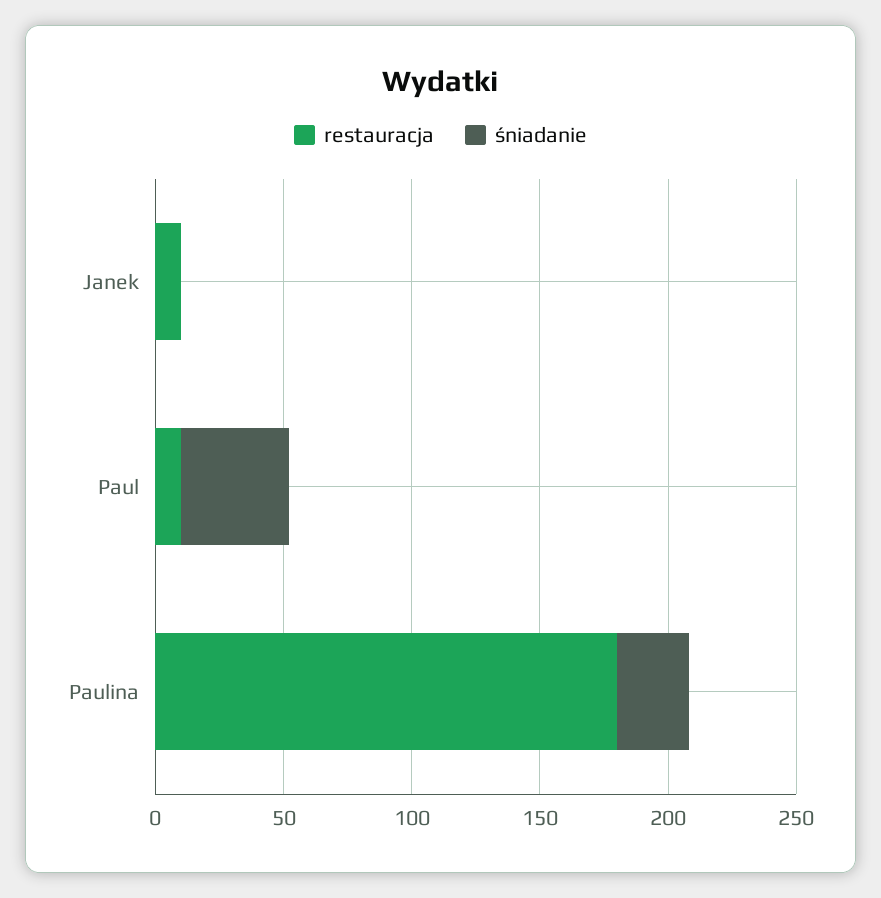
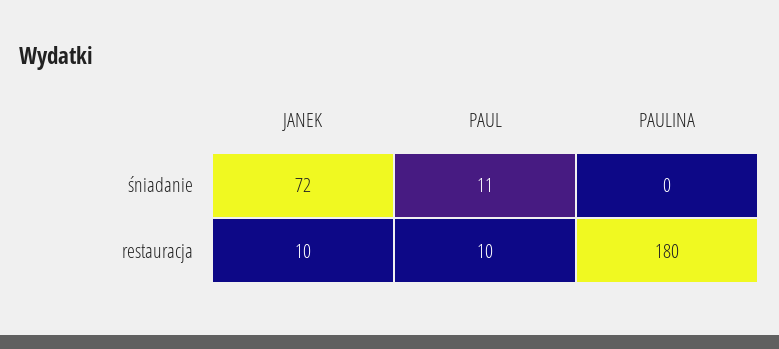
  {
    "restauracja": {
      "Janek": 10,
      "Paul": 10,
      "Paulina": 180
    },
    "śniadanie": {
-     "Janek": 0,
+     "Janek": 72,
-     "Paul": 40,
+     "Paul": 11,
-     "Paulina": 30
+     "Paulina": 0
    }
  }

